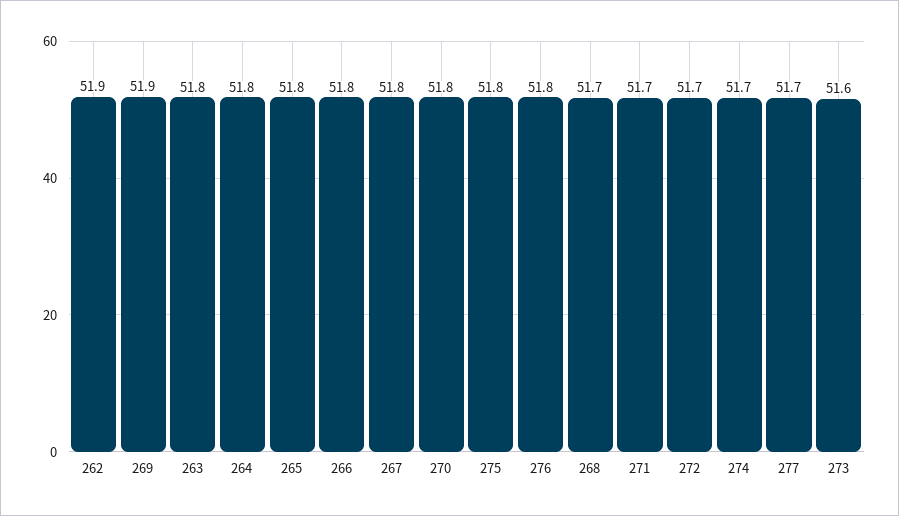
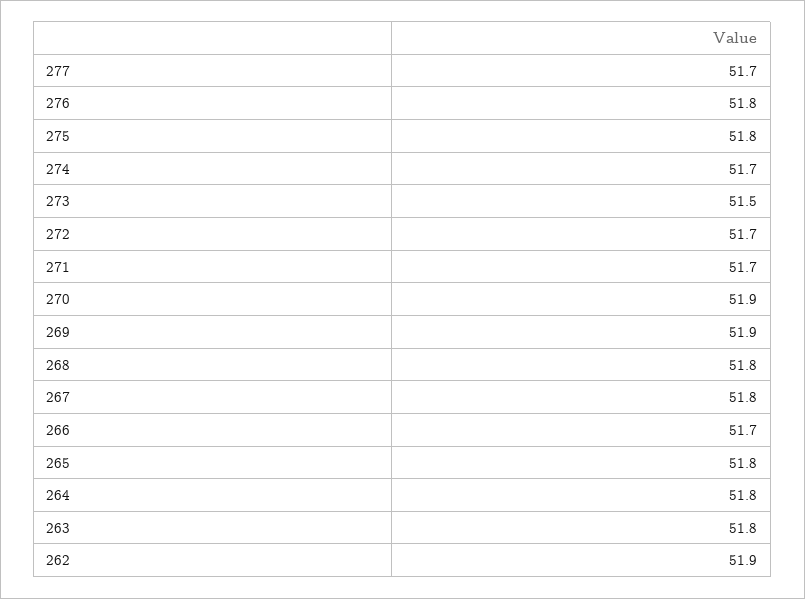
  {
    "262": 51.9,
    "269": 51.9,
    "263": 51.8,
    "264": 51.8,
    "265": 51.8,
-   "266": 51.8,
+   "266": 51.7,
    "267": 51.8,
-   "270": 51.8,
+   "270": 51.9,
    "275": 51.8,
    "276": 51.8,
-   "268": 51.7,
+   "268": 51.8,
    "271": 51.7,
    "272": 51.7,
    "274": 51.7,
    "277": 51.7,
-   "273": 51.6
+   "273": 51.5
  }

